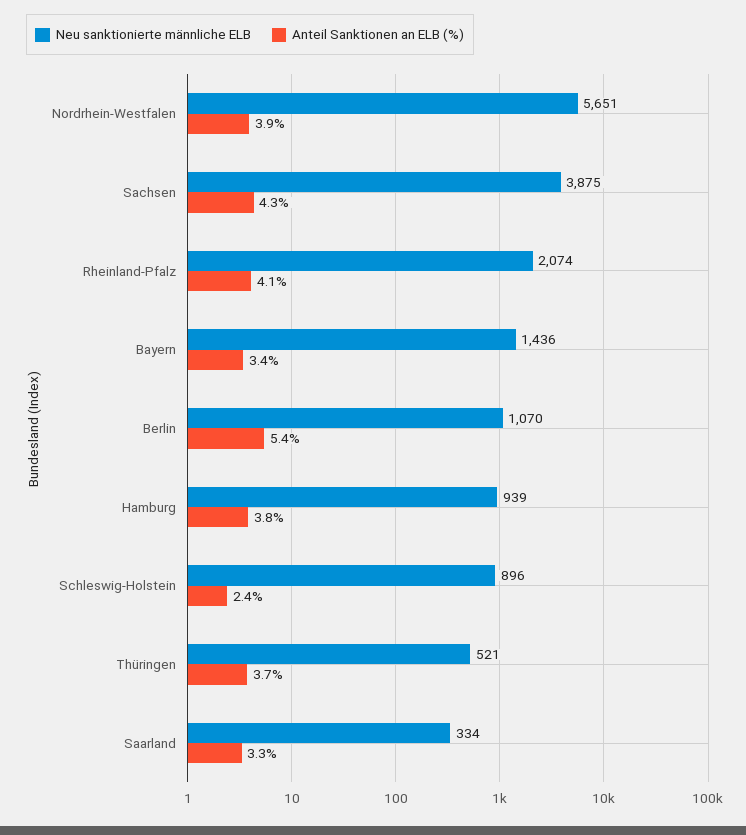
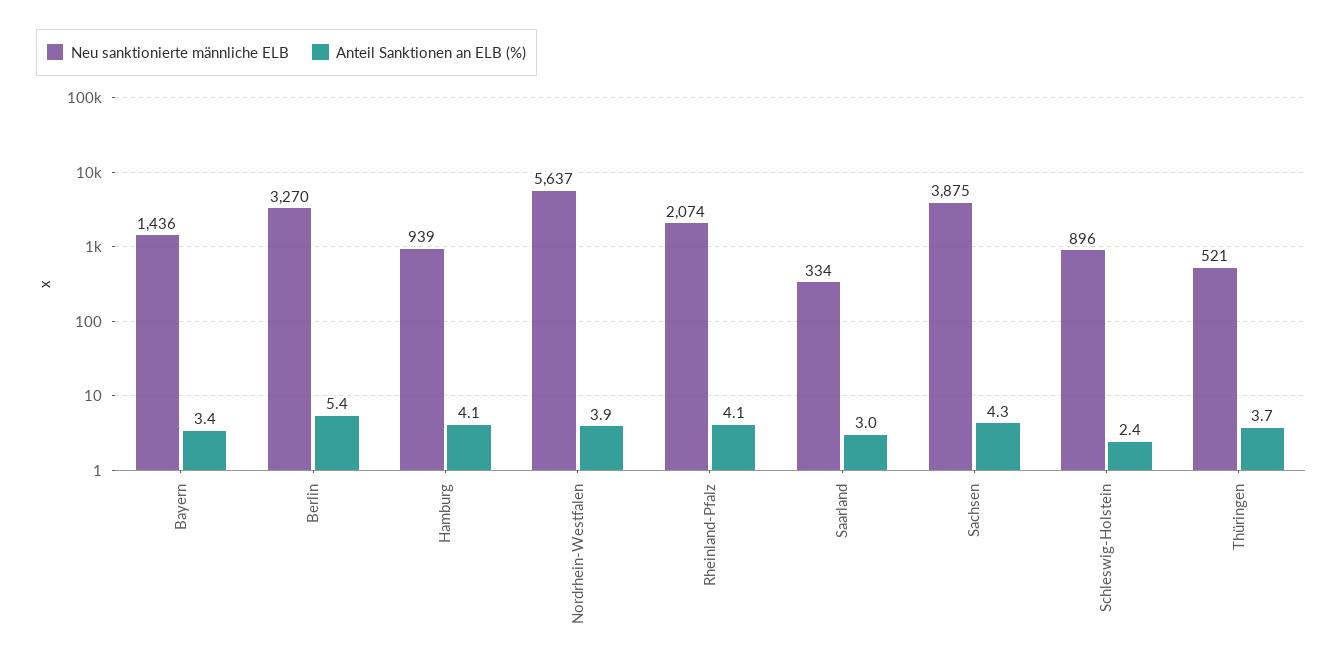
  {
    "Neu sanktionierte männliche ELB": {
-     "Nordrhein-Westfalen": 5651,
+     "Nordrhein-Westfalen": 5637,
      "Sachsen": 3875,
      "Rheinland-Pfalz": 2074,
      "Bayern": 1436,
-     "Berlin": 1070,
+     "Berlin": 3270,
      "Hamburg": 939,
      "Schleswig-Holstein": 896,
      "Thüringen": 521,
      "Saarland": 334
    },
    "Anteil Sanktionen an ELB (%)": {
      "Nordrhein-Westfalen": 3.9,
      "Sachsen": 4.3,
      "Rheinland-Pfalz": 4.1,
      "Bayern": 3.4,
      "Berlin": 5.4,
-     "Hamburg": 3.8,
+     "Hamburg": 4.1,
      "Schleswig-Holstein": 2.4,
      "Thüringen": 3.7,
-     "Saarland": 3.3
+     "Saarland": 3
    }
  }

